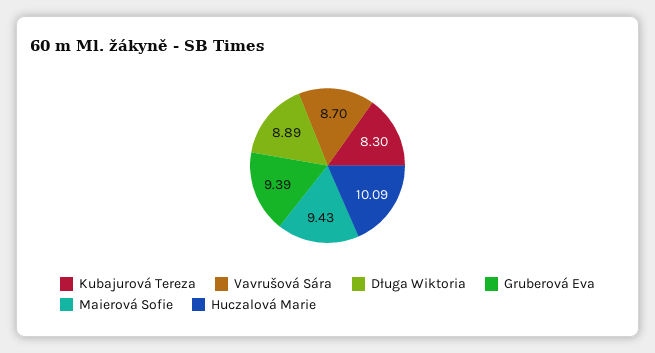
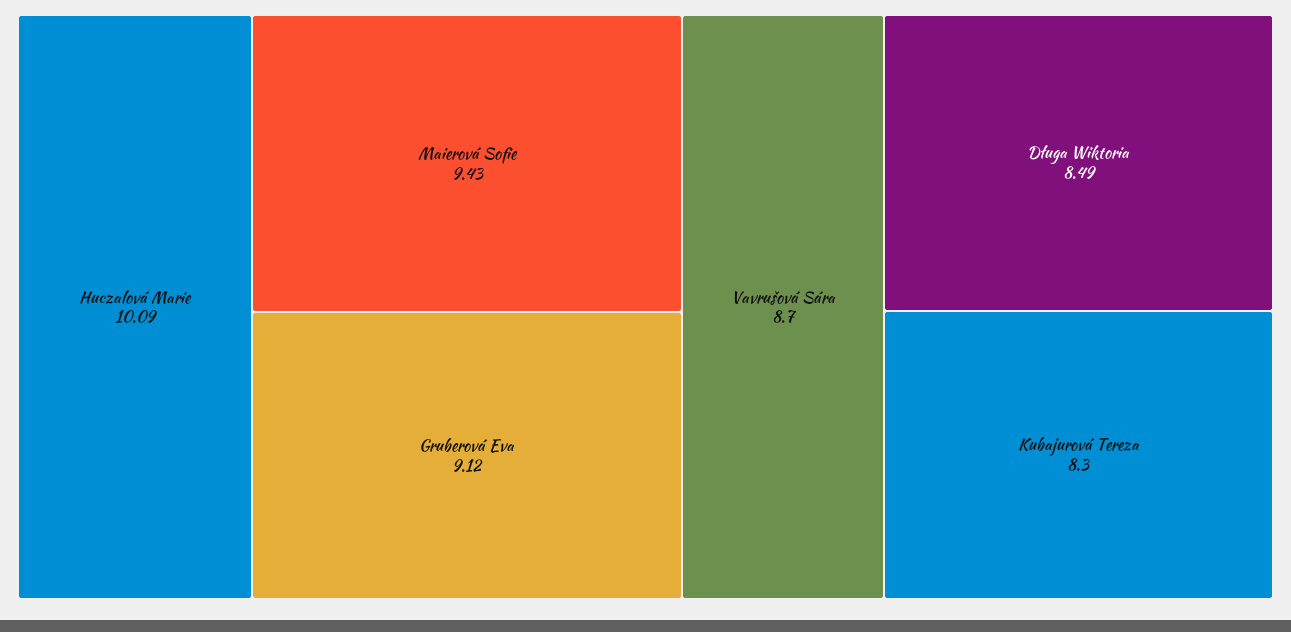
  {
    "Kubajurová Tereza": 8.3,
    "Vavrušová Sára": 8.7,
-   "Długa Wiktoria": 8.89,
+   "Długa Wiktoria": 8.49,
-   "Gruberová Eva": 9.39,
+   "Gruberová Eva": 9.12,
    "Maierová Sofie": 9.43,
    "Huczalová Marie": 10.09
  }

